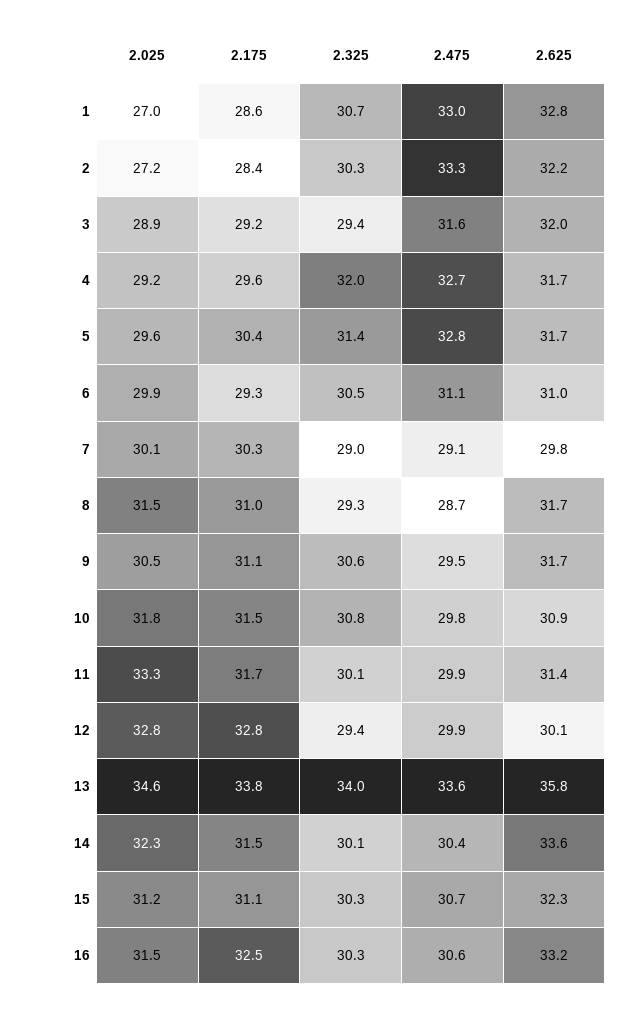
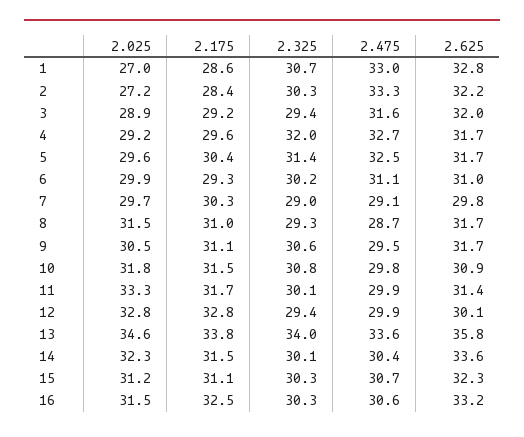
  {
    "2.025": {
      "1": 27,
      "2": 27.2,
      "3": 28.9,
      "4": 29.2,
      "5": 29.6,
      "6": 29.9,
-     "7": 30.1,
+     "7": 29.7,
      "8": 31.5,
      "9": 30.5,
      "10": 31.8,
      "11": 33.3,
      "12": 32.8,
      "13": 34.6,
      "14": 32.3,
      "15": 31.2,
      "16": 31.5
    },
    "2.175": {
      "1": 28.6,
      "2": 28.4,
      "3": 29.2,
      "4": 29.6,
      "5": 30.4,
      "6": 29.3,
      "7": 30.3,
      "8": 31,
      "9": 31.1,
      "10": 31.5,
      "11": 31.7,
      "12": 32.8,
      "13": 33.8,
      "14": 31.5,
      "15": 31.1,
      "16": 32.5
    },
    "2.325": {
      "1": 30.7,
      "2": 30.3,
      "3": 29.4,
      "4": 32,
      "5": 31.4,
-     "6": 30.5,
+     "6": 30.2,
      "7": 29,
      "8": 29.3,
      "9": 30.6,
      "10": 30.8,
      "11": 30.1,
      "12": 29.4,
      "13": 34,
      "14": 30.1,
      "15": 30.3,
      "16": 30.3
    },
    "2.475": {
      "1": 33,
      "2": 33.3,
      "3": 31.6,
      "4": 32.7,
-     "5": 32.8,
+     "5": 32.5,
      "6": 31.1,
      "7": 29.1,
      "8": 28.7,
      "9": 29.5,
      "10": 29.8,
      "11": 29.9,
      "12": 29.9,
      "13": 33.6,
      "14": 30.4,
      "15": 30.7,
      "16": 30.6
    },
    "2.625": {
      "1": 32.8,
      "2": 32.2,
      "3": 32,
      "4": 31.7,
      "5": 31.7,
      "6": 31,
      "7": 29.8,
      "8": 31.7,
      "9": 31.7,
      "10": 30.9,
      "11": 31.4,
      "12": 30.1,
      "13": 35.8,
      "14": 33.6,
      "15": 32.3,
      "16": 33.2
    }
  }

